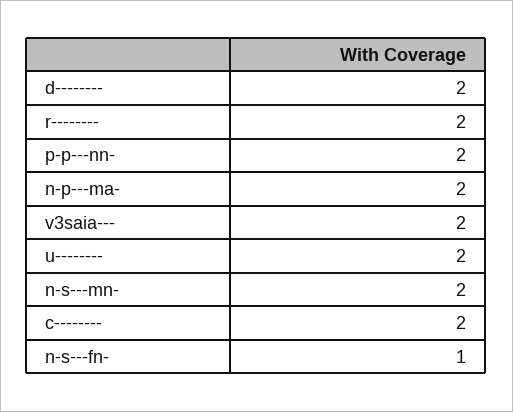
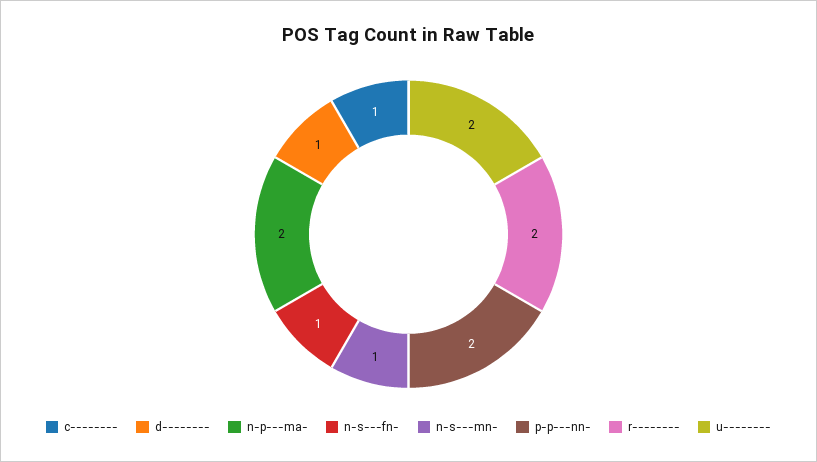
  {
-   "d--------": 2,
+   "d--------": 1,
    "r--------": 2,
    "p-p---nn-": 2,
    "n-p---ma-": 2,
-   "v3saia---": 2,
    "u--------": 2,
-   "n-s---mn-": 2,
+   "n-s---mn-": 1,
-   "c--------": 2,
+   "c--------": 1,
    "n-s---fn-": 1
  }

